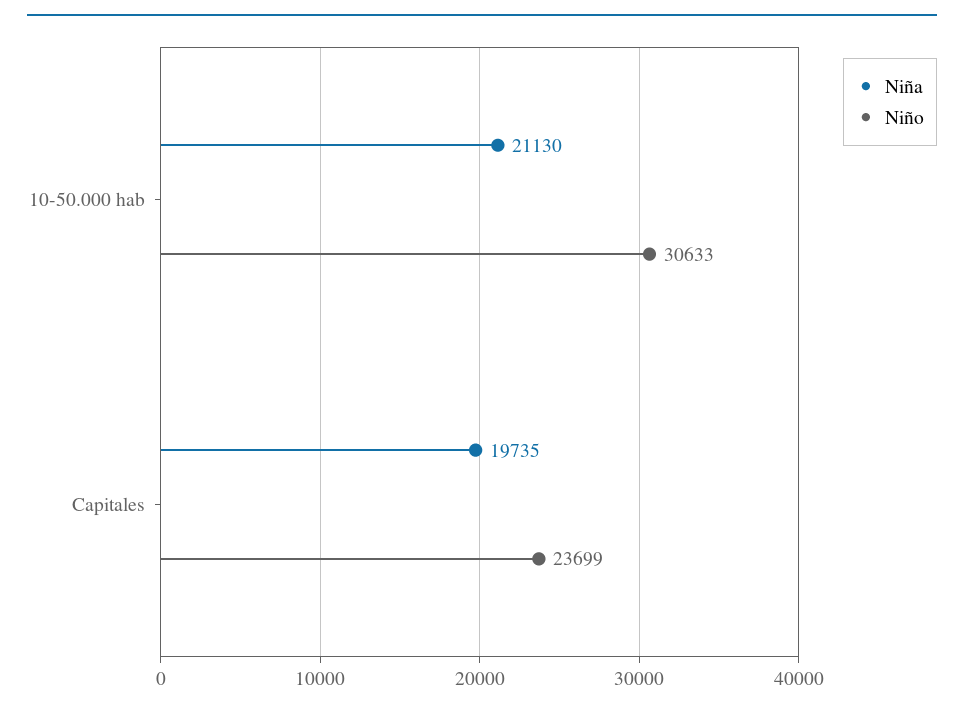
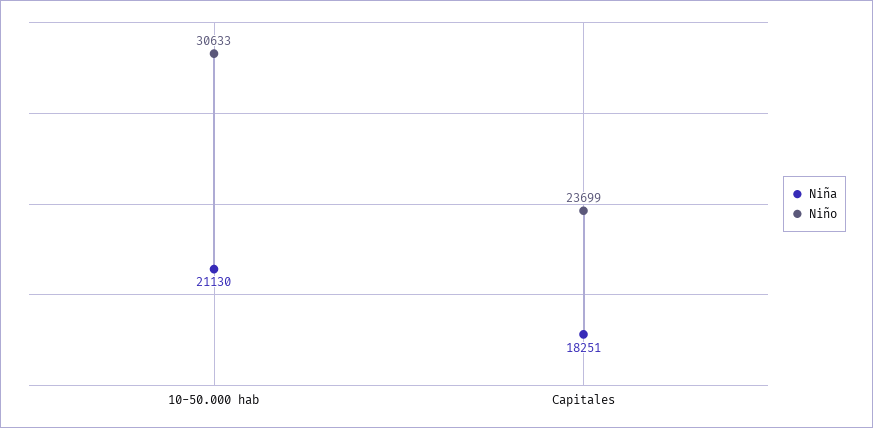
  {
    "Niña": {
      "10-50.000 hab": 21130,
-     "Capitales": 19735
+     "Capitales": 18251
    },
    "Niño": {
      "10-50.000 hab": 30633,
      "Capitales": 23699
    }
  }

